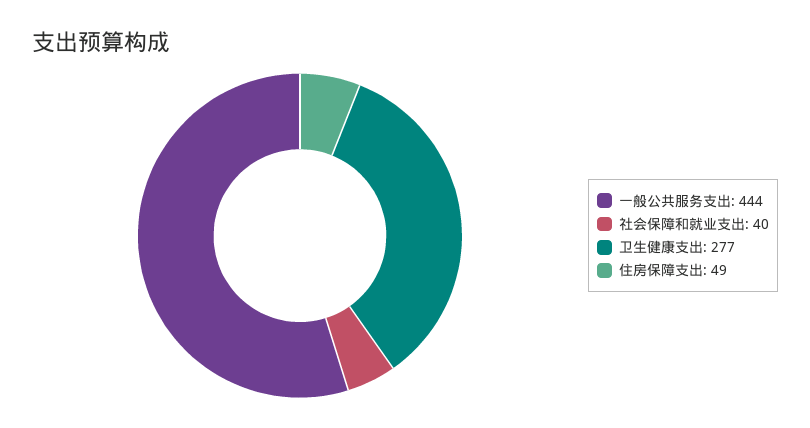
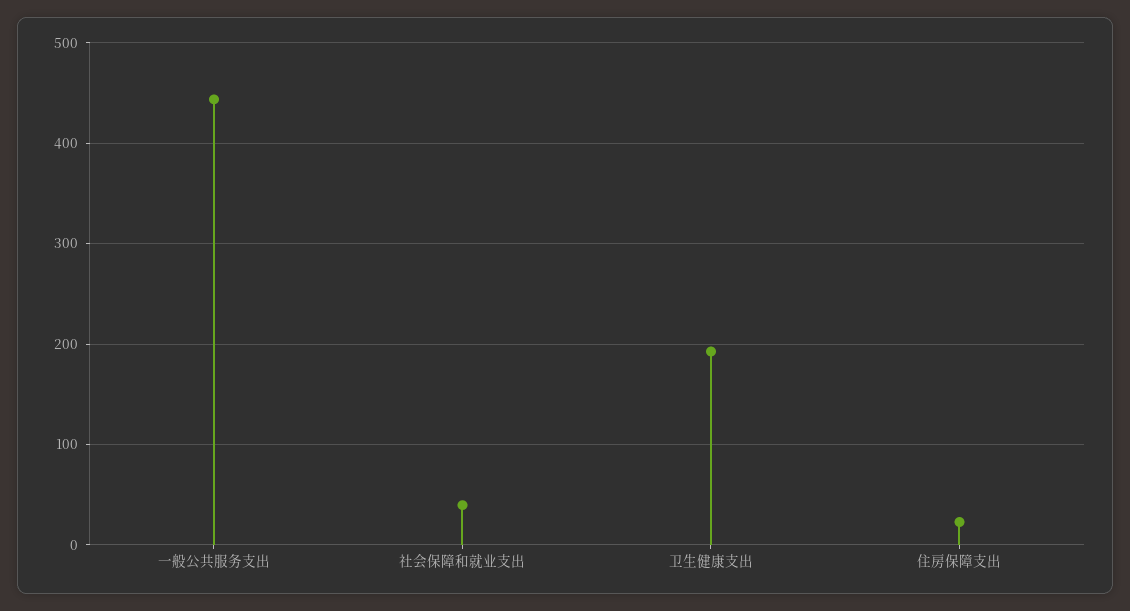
  {
    "一般公共服务支出": 444,
    "社会保障和就业支出": 40,
-   "卫生健康支出": 277,
+   "卫生健康支出": 190,
-   "住房保障支出": 49
+   "住房保障支出": 20
  }

